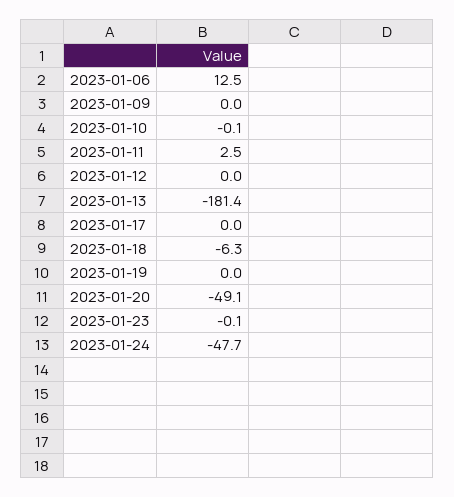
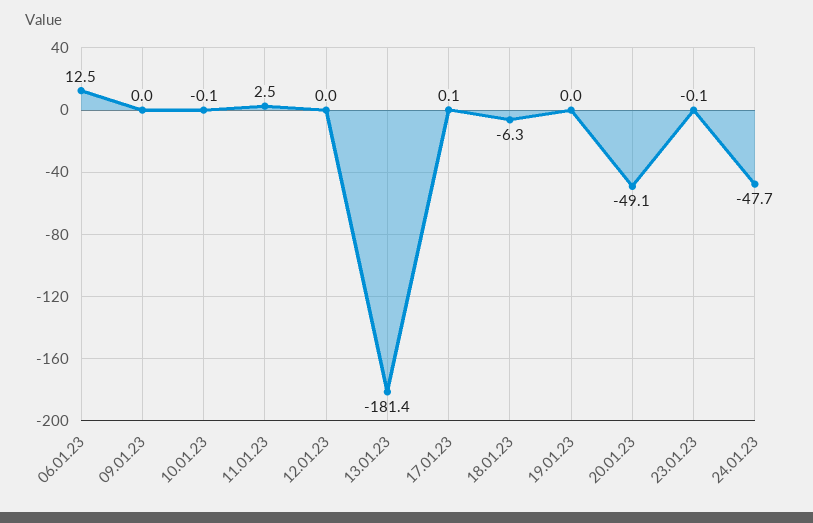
  {
    "2023-01-06": 12.5,
    "2023-01-09": 0,
    "2023-01-10": -0.1,
    "2023-01-11": 2.5,
    "2023-01-12": 0,
    "2023-01-13": -181.4,
-   "2023-01-17": 0,
+   "2023-01-17": 0.1,
    "2023-01-18": -6.3,
    "2023-01-19": 0,
    "2023-01-20": -49.1,
    "2023-01-23": -0.1,
    "2023-01-24": -47.7
  }

